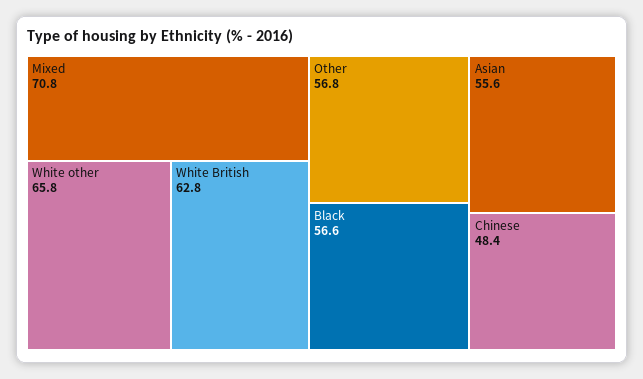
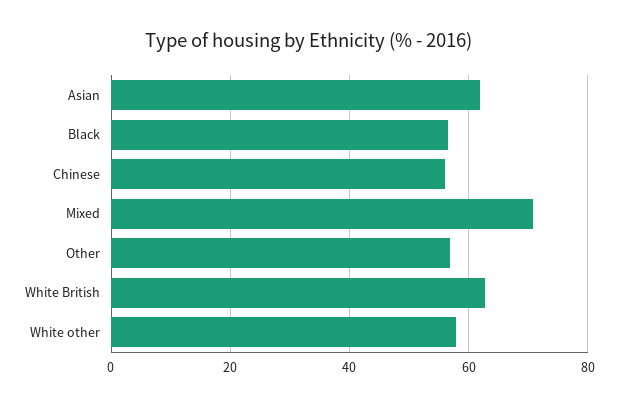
  {
    "Mixed": 70.8,
-   "White other": 65.8,
+   "White other": 58,
    "White British": 62.8,
    "Other": 56.8,
    "Black": 56.6,
-   "Asian": 55.6,
+   "Asian": 62,
-   "Chinese": 48.4
+   "Chinese": 56
  }

